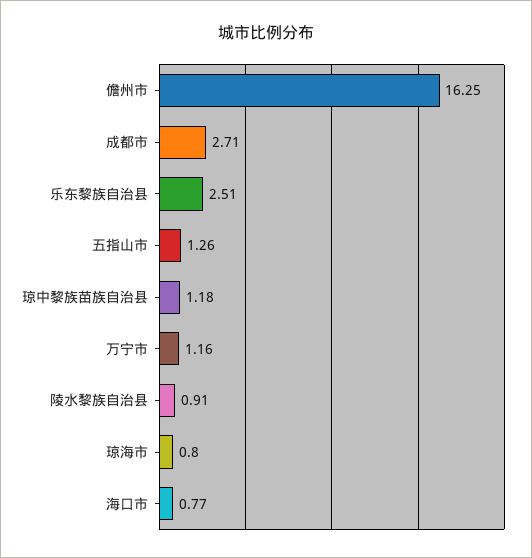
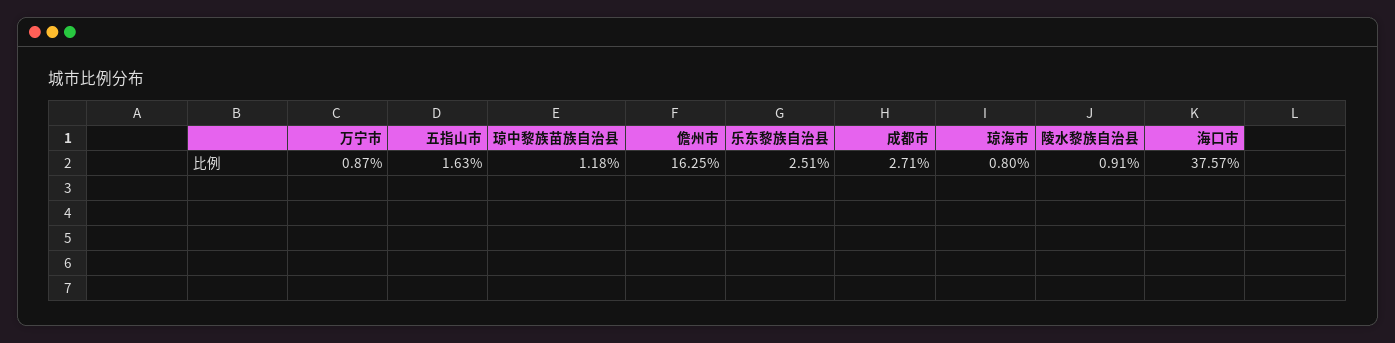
  {
    "儋州市": 16.25,
    "成都市": 2.71,
    "乐东黎族自治县": 2.51,
-   "五指山市": 1.26,
+   "五指山市": 1.63,
    "琼中黎族苗族自治县": 1.18,
-   "万宁市": 1.16,
+   "万宁市": 0.87,
    "陵水黎族自治县": 0.91,
    "琼海市": 0.8,
-   "海口市": 0.77
+   "海口市": 37.57
  }

